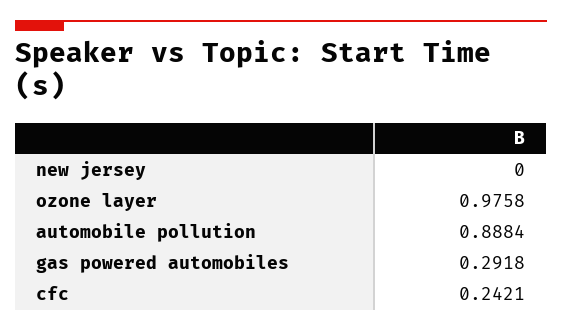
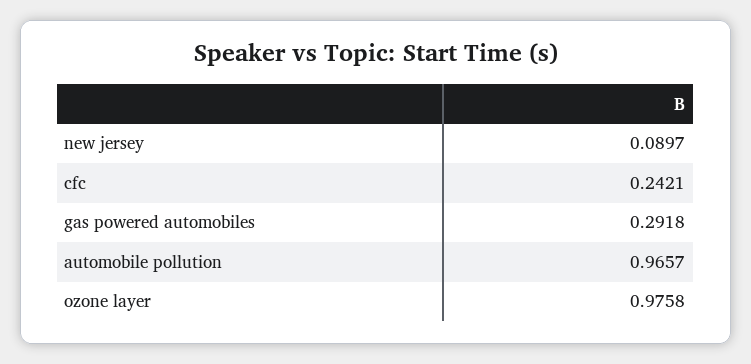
  {
-   "new jersey": 0,
+   "new jersey": 0.0897,
    "ozone layer": 0.9758,
-   "automobile pollution": 0.8884,
+   "automobile pollution": 0.9657,
    "gas powered automobiles": 0.2918,
    "cfc": 0.2421
  }

